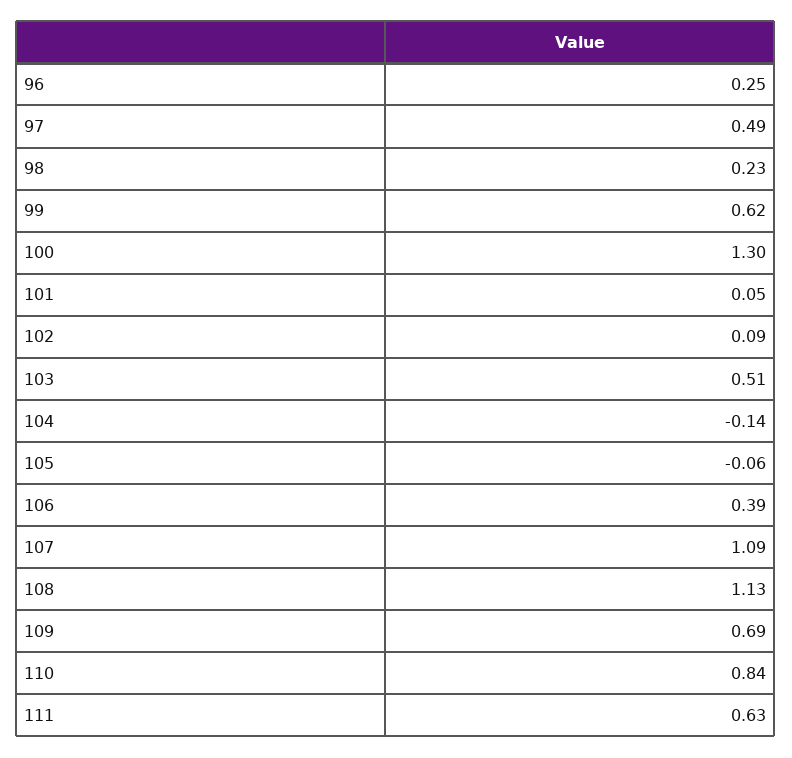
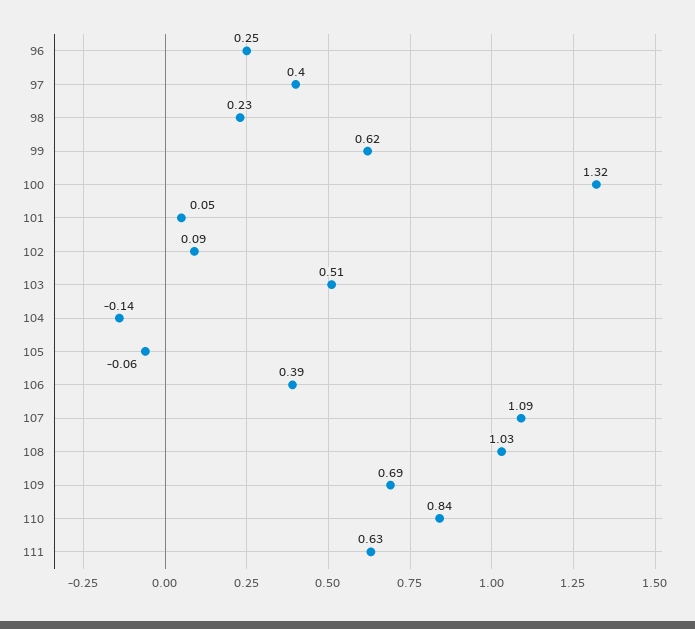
  {
    "96": 0.25,
-   "97": 0.49,
+   "97": 0.4,
    "98": 0.23,
    "99": 0.62,
-   "100": 1.3,
+   "100": 1.32,
    "101": 0.05,
    "102": 0.09,
    "103": 0.51,
    "104": -0.14,
    "105": -0.06,
    "106": 0.39,
    "107": 1.09,
-   "108": 1.13,
+   "108": 1.03,
    "109": 0.69,
    "110": 0.84,
    "111": 0.63
  }

